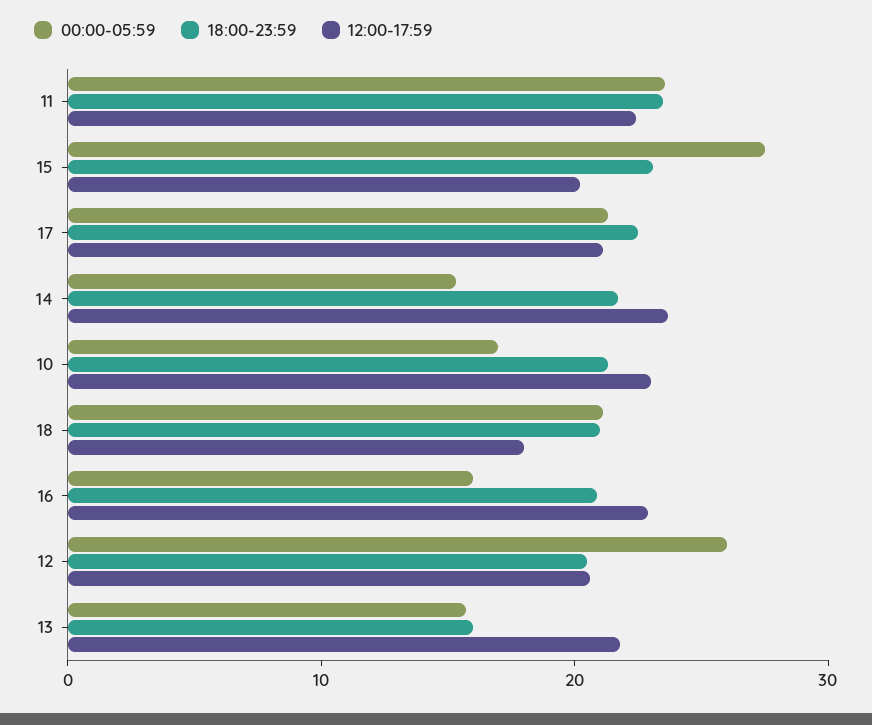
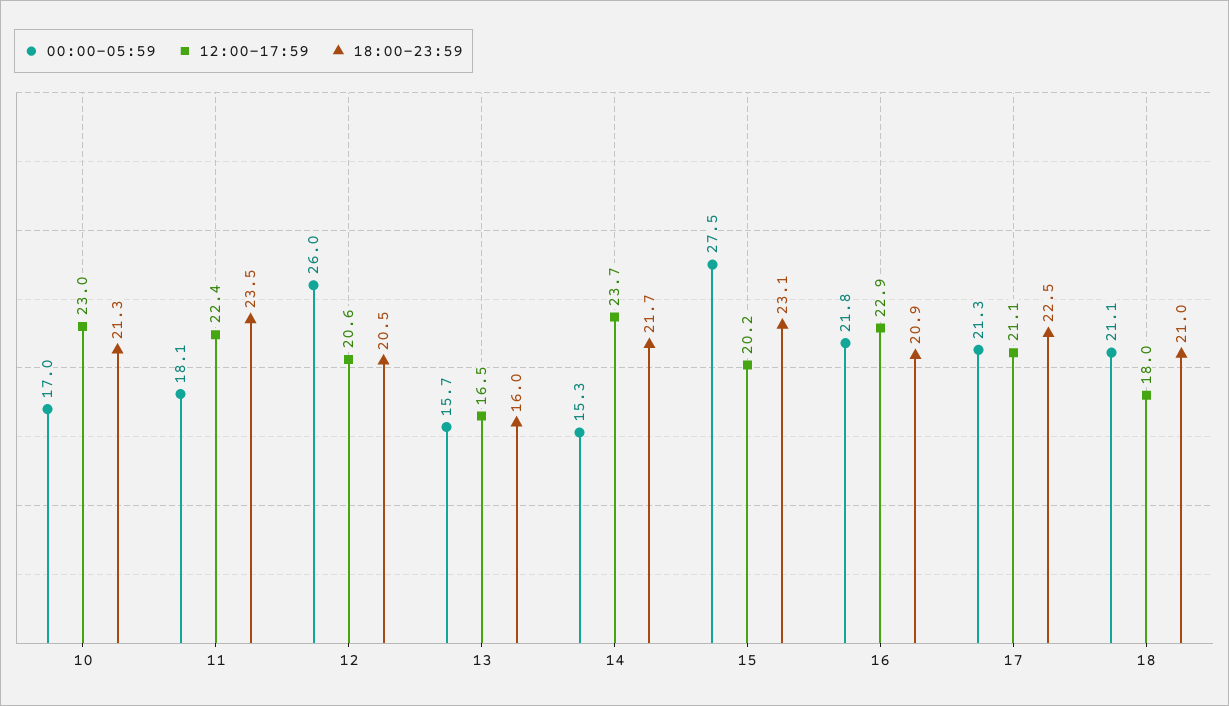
  {
    "00:00-05:59": {
-     "11": 24,
+     "11": 18.1,
      "15": 27.5,
      "17": 21.3,
      "14": 15.3,
      "10": 17,
      "18": 21.1,
-     "16": 16,
+     "16": 21.8,
      "12": 26,
      "13": 15.7
    },
    "18:00-23:59": {
      "11": 23.5,
      "15": 23.1,
      "17": 22.5,
      "14": 21.7,
      "10": 21.3,
      "18": 21,
      "16": 20.9,
      "12": 20.5,
      "13": 16
    },
    "12:00-17:59": {
      "11": 22.4,
      "15": 20.2,
      "17": 21.1,
      "14": 23.7,
      "10": 23,
      "18": 18,
      "16": 22.9,
      "12": 20.6,
-     "13": 22
+     "13": 16.5
    }
  }

